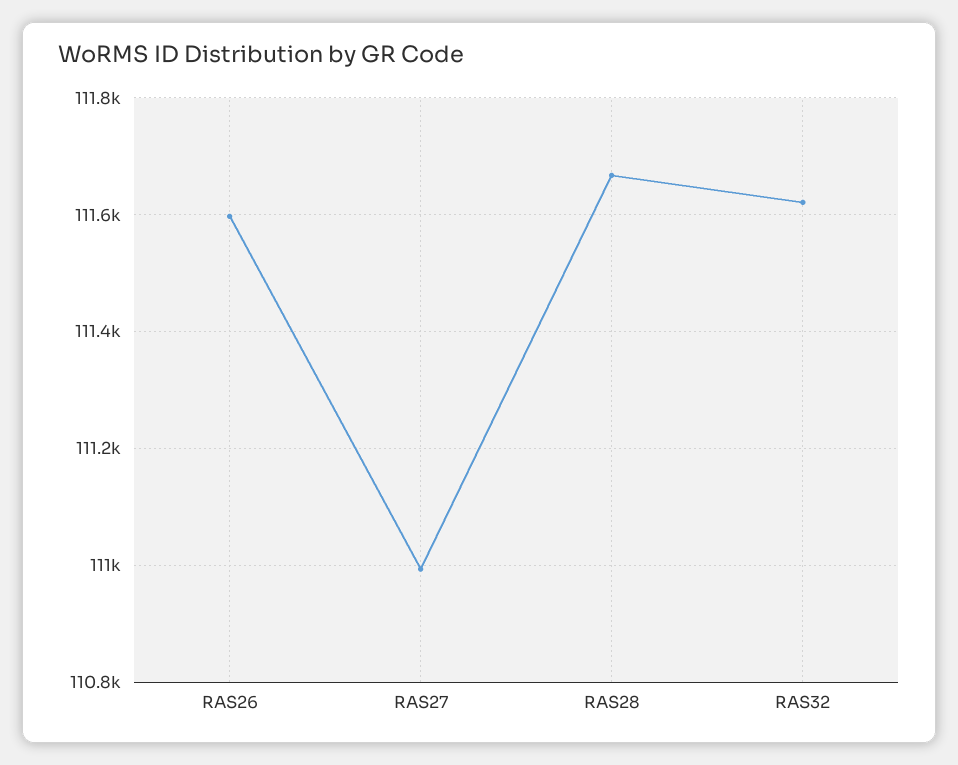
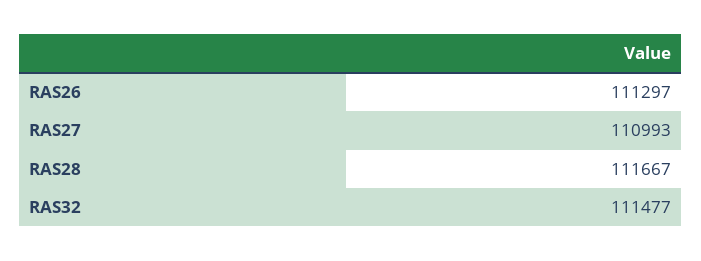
  {
-   "RAS26": 111600,
+   "RAS26": 111297,
    "RAS27": 110993,
    "RAS28": 111667,
-   "RAS32": 111620
+   "RAS32": 111477
  }

